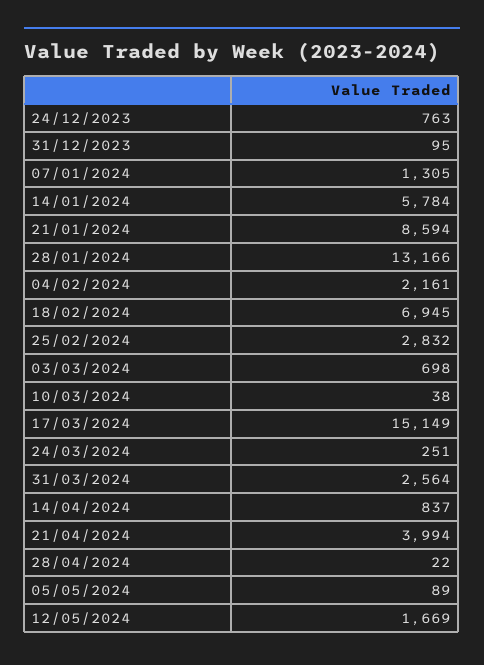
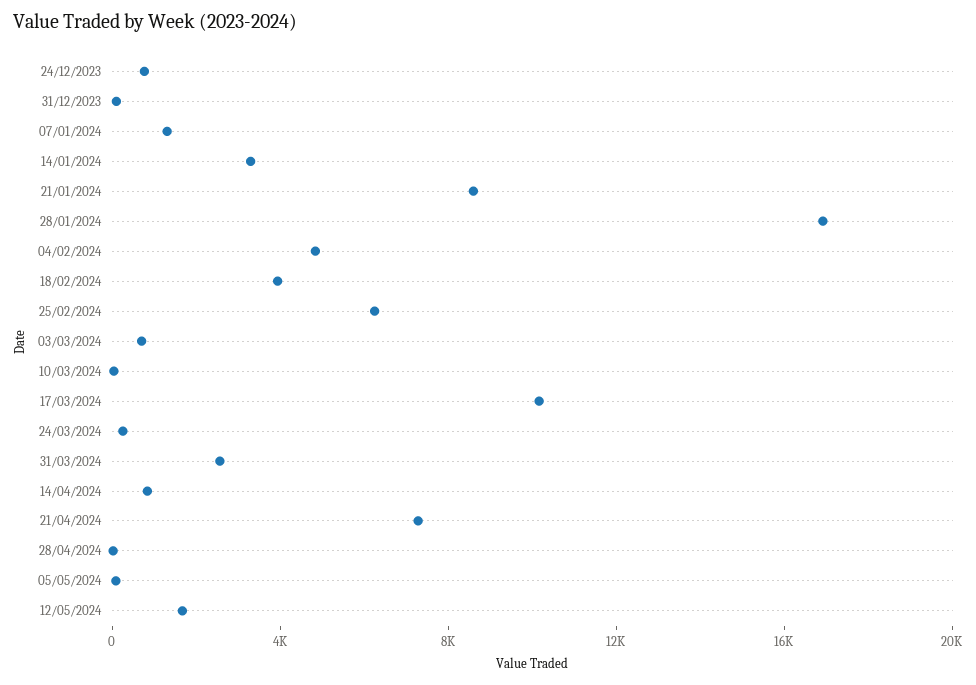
  {
    "24/12/2023": 763,
    "31/12/2023": 95,
    "07/01/2024": 1305,
-   "14/01/2024": 5784,
+   "14/01/2024": 3000,
    "21/01/2024": 8594,
-   "28/01/2024": 13166,
+   "28/01/2024": 17000,
-   "04/02/2024": 2161,
+   "04/02/2024": 5000,
-   "18/02/2024": 6945,
+   "18/02/2024": 4000,
-   "25/02/2024": 2832,
+   "25/02/2024": 6000,
    "03/03/2024": 698,
    "10/03/2024": 38,
-   "17/03/2024": 15149,
+   "17/03/2024": 10000,
    "24/03/2024": 251,
    "31/03/2024": 2564,
    "14/04/2024": 837,
-   "21/04/2024": 3994,
+   "21/04/2024": 7000,
    "28/04/2024": 22,
    "05/05/2024": 89,
    "12/05/2024": 1669
  }

